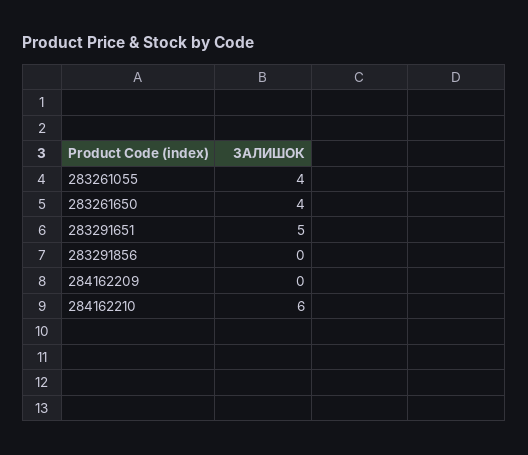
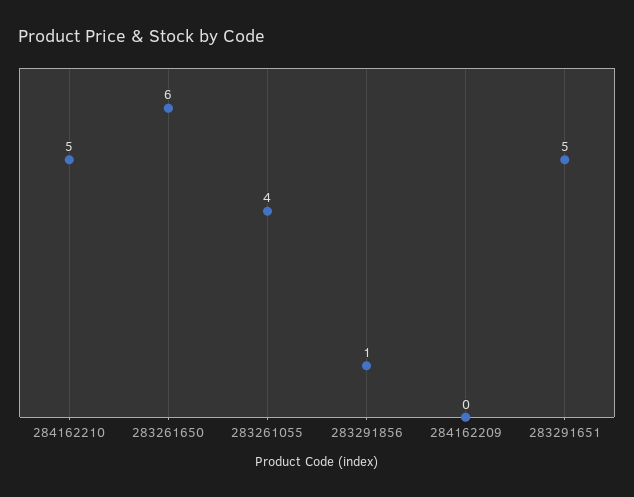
  {
    "283261055": 4,
-   "283261650": 4,
+   "283261650": 6,
    "283291651": 5,
-   "283291856": 0,
+   "283291856": 1,
    "284162209": 0,
-   "284162210": 6
+   "284162210": 5
  }

